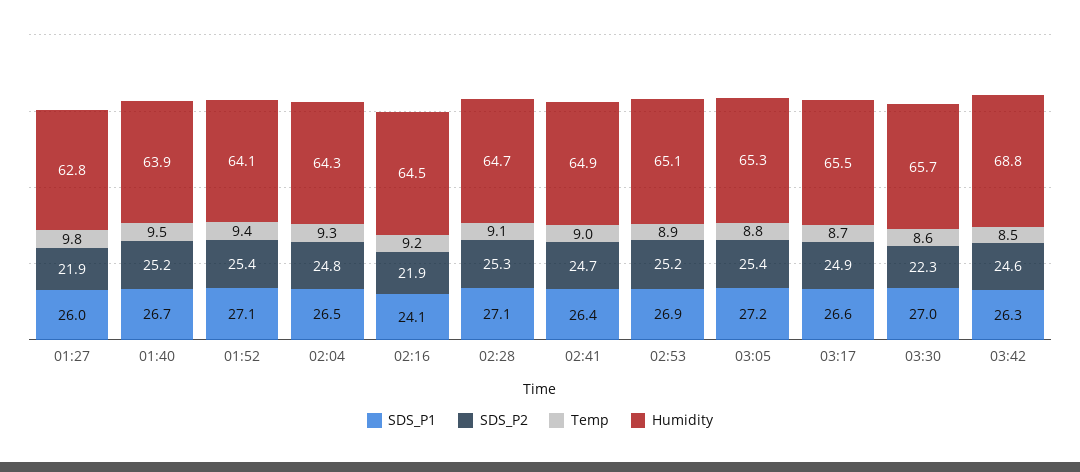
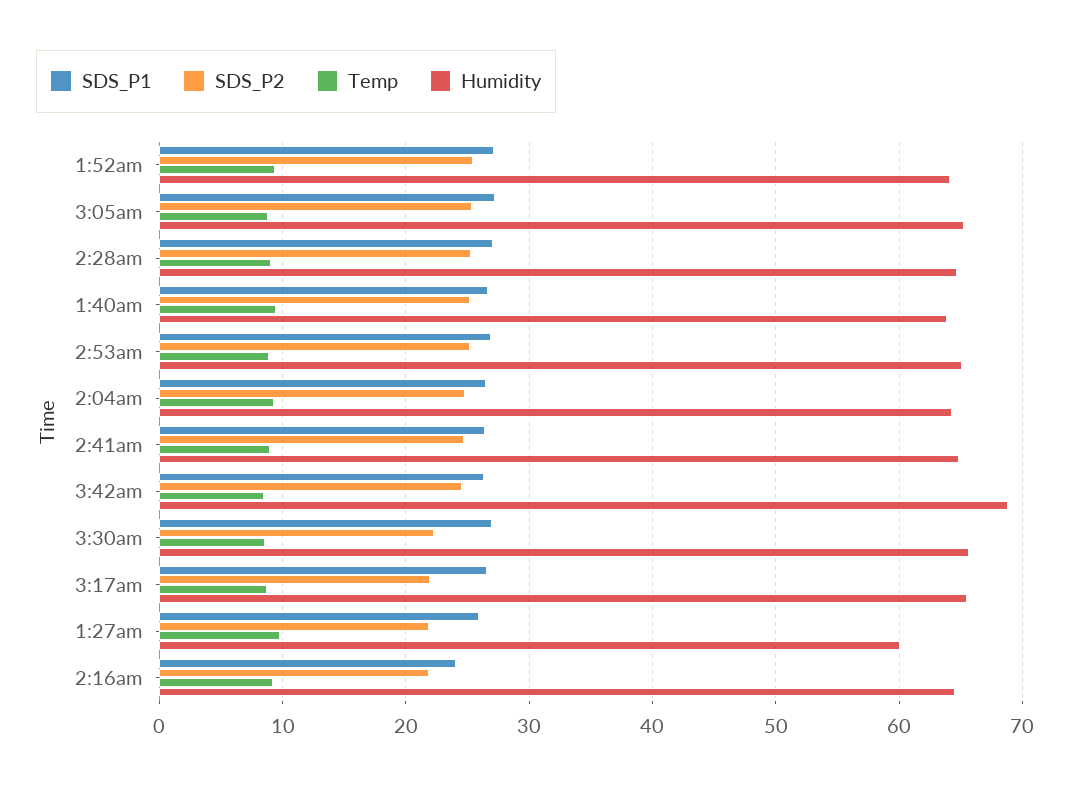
  {
    "SDS_P1": {
      "01:27": 26,
      "01:40": 26.7,
      "01:52": 27.1,
      "02:04": 26.5,
      "02:16": 24.1,
      "02:28": 27.1,
      "02:41": 26.4,
      "02:53": 26.9,
      "03:05": 27.2,
      "03:17": 26.6,
      "03:30": 27,
      "03:42": 26.3
    },
    "SDS_P2": {
      "01:27": 21.9,
      "01:40": 25.2,
      "01:52": 25.4,
      "02:04": 24.8,
      "02:16": 21.9,
      "02:28": 25.3,
      "02:41": 24.7,
      "02:53": 25.2,
      "03:05": 25.4,
-     "03:17": 24.9,
+     "03:17": 22,
      "03:30": 22.3,
      "03:42": 24.6
    },
    "Temp": {
      "01:27": 9.8,
      "01:40": 9.5,
      "01:52": 9.4,
      "02:04": 9.3,
      "02:16": 9.2,
      "02:28": 9.1,
      "02:41": 9,
      "02:53": 8.9,
      "03:05": 8.8,
      "03:17": 8.7,
      "03:30": 8.6,
      "03:42": 8.5
    },
    "Humidity": {
-     "01:27": 62.8,
+     "01:27": 60,
      "01:40": 63.9,
      "01:52": 64.1,
      "02:04": 64.3,
      "02:16": 64.5,
      "02:28": 64.7,
      "02:41": 64.9,
      "02:53": 65.1,
      "03:05": 65.3,
      "03:17": 65.5,
      "03:30": 65.7,
      "03:42": 68.8
    }
  }

